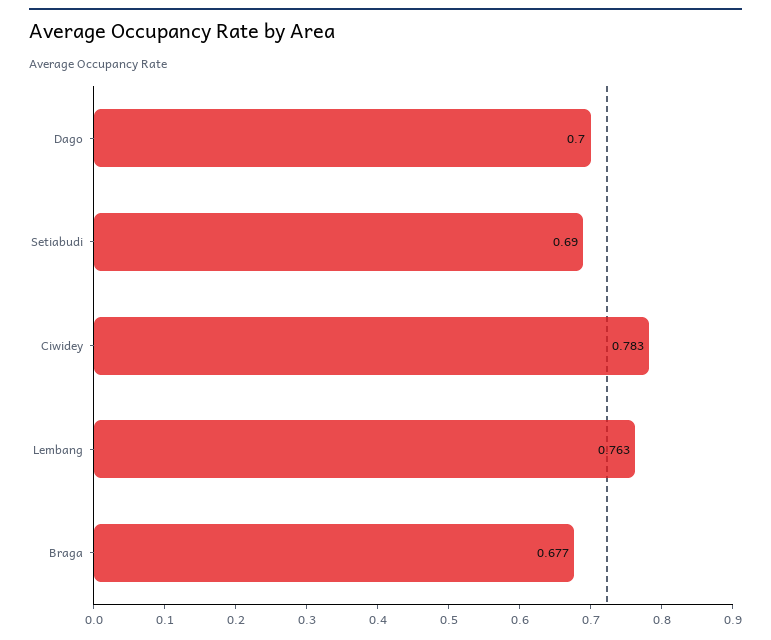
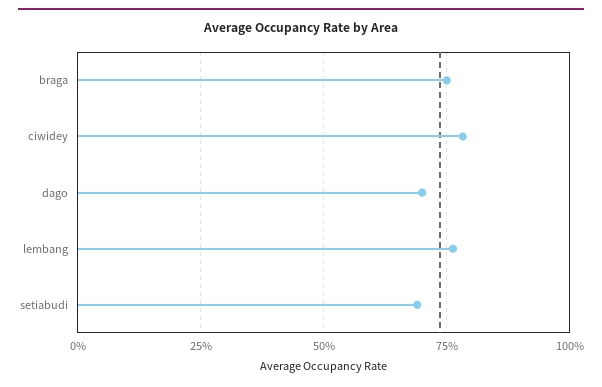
  {
    "Dago": 0.7,
    "Setiabudi": 0.69,
    "Ciwidey": 0.783,
    "Lembang": 0.763,
-   "Braga": 0.677
+   "Braga": 0.75
  }

